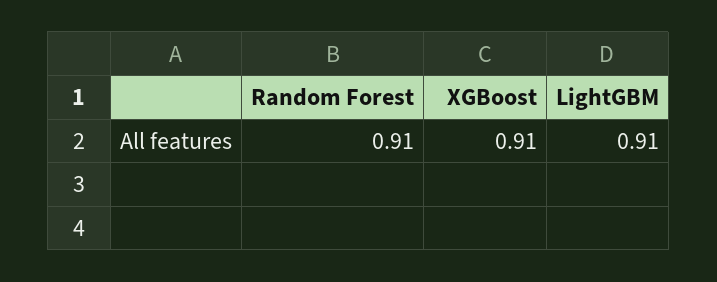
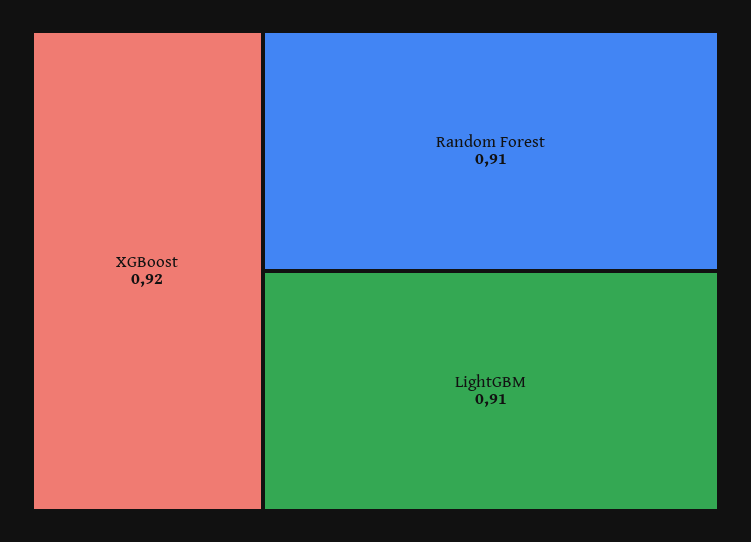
  {
    "Random Forest": 0.91,
-   "XGBoost": 0.91,
+   "XGBoost": 0.92,
    "LightGBM": 0.91
  }

